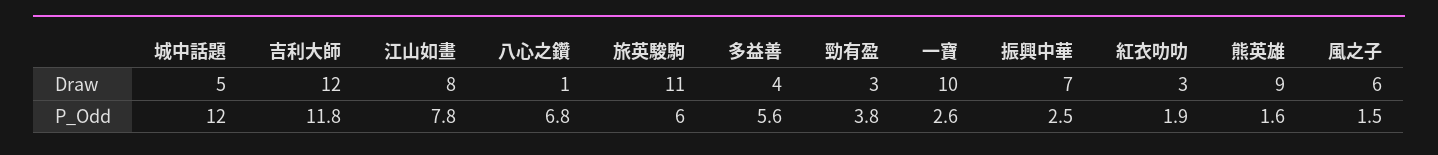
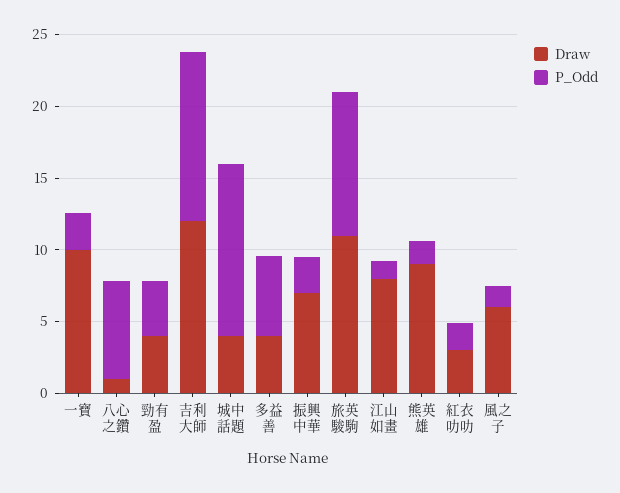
  {
    "Draw": {
-     "城中話題": 5,
+     "城中話題": 4,
      "吉利大師": 12,
      "江山如畫": 8,
      "八心之鑽": 1,
      "旅英駿駒": 11,
      "多益善": 4,
-     "勁有盈": 3,
+     "勁有盈": 4,
      "一寶": 10,
      "振興中華": 7,
      "紅衣叻叻": 3,
      "熊英雄": 9,
      "風之子": 6
    },
    "P_Odd": {
      "城中話題": 12,
      "吉利大師": 11.8,
-     "江山如畫": 7.8,
+     "江山如畫": 1,
      "八心之鑽": 6.8,
-     "旅英駿駒": 6,
+     "旅英駿駒": 10,
      "多益善": 5.6,
      "勁有盈": 3.8,
      "一寶": 2.6,
      "振興中華": 2.5,
      "紅衣叻叻": 1.9,
      "熊英雄": 1.6,
      "風之子": 1.5
    }
  }

